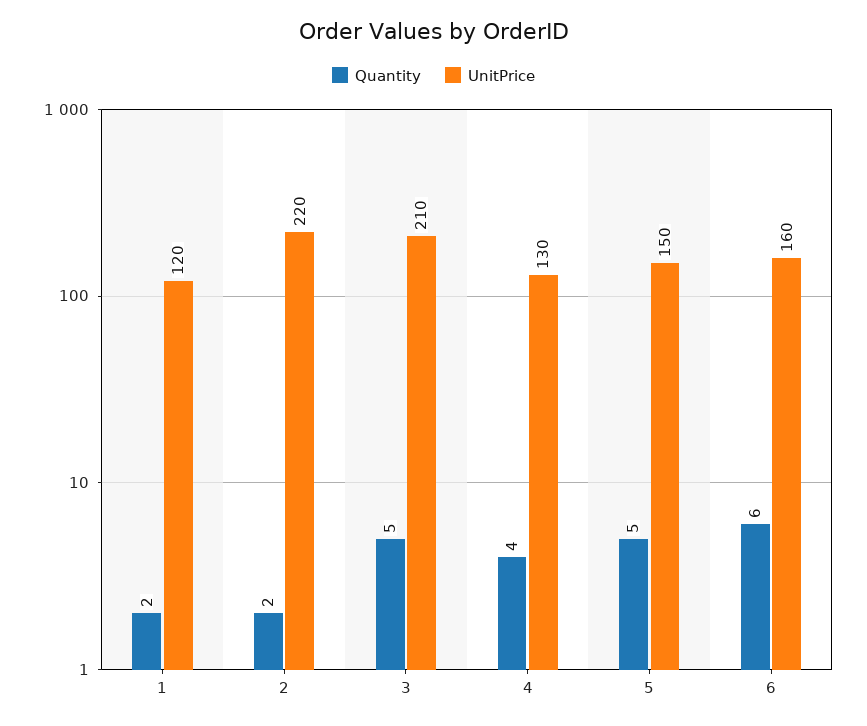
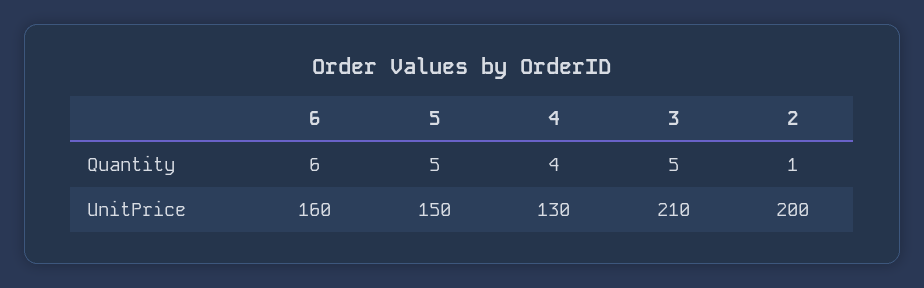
  {
    "Quantity": {
-     "1": 2,
-     "2": 2,
+     "2": 1,
      "3": 5,
      "4": 4,
      "5": 5,
      "6": 6
    },
    "UnitPrice": {
-     "1": 120,
-     "2": 220,
+     "2": 200,
      "3": 210,
      "4": 130,
      "5": 150,
      "6": 160
    }
  }

